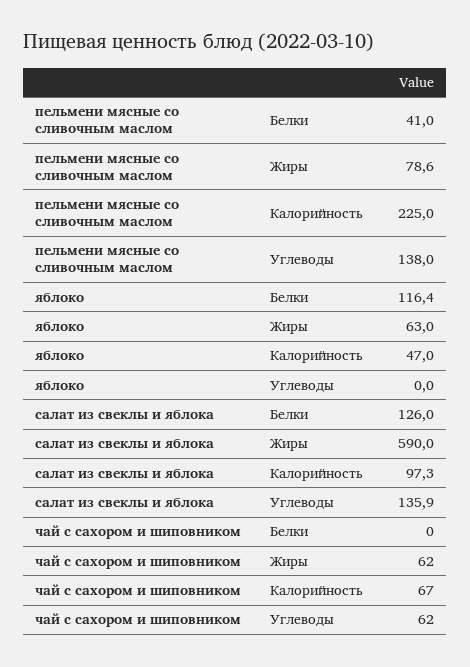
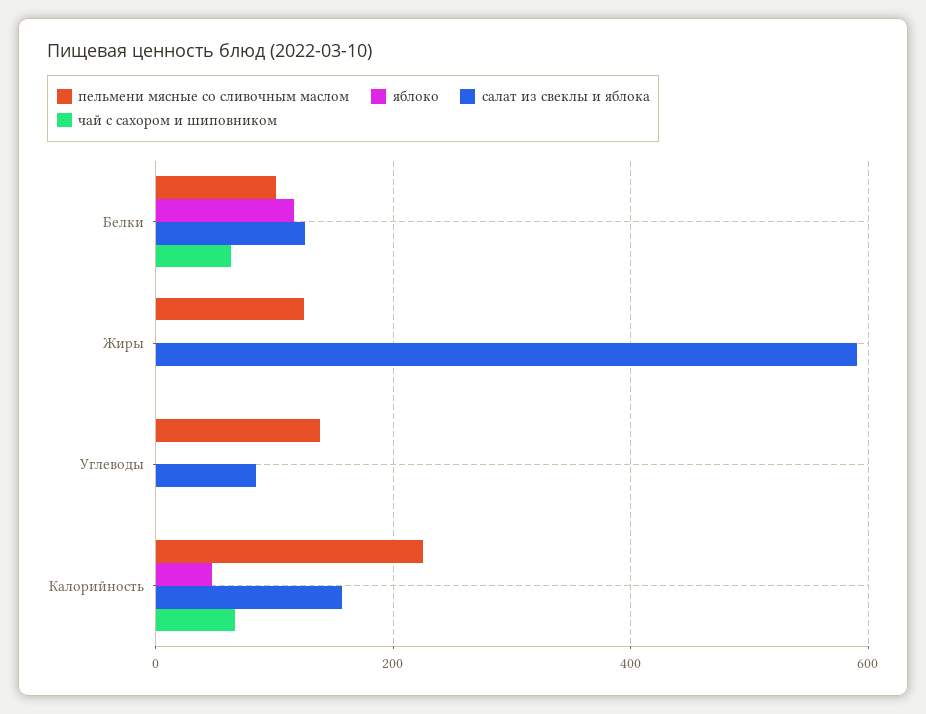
  {
    "пельмени мясные со сливочным маслом": {
-     "Белки": 41,
+     "Белки": 100,
-     "Жиры": 78.6,
+     "Жиры": 120,
      "Калорийность": 225,
      "Углеводы": 138
    },
    "яблоко": {
      "Белки": 116.4,
-     "Жиры": 63,
+     "Жиры": 0,
      "Калорийность": 47,
      "Углеводы": 0
    },
    "салат из свеклы и яблока": {
      "Белки": 126,
      "Жиры": 590,
-     "Калорийность": 97.3,
+     "Калорийность": 160,
-     "Углеводы": 135.9
+     "Углеводы": 80
    },
    "чай с сахором и шиповником": {
-     "Белки": 0,
+     "Белки": 60,
-     "Жиры": 62,
+     "Жиры": 0,
      "Калорийность": 67,
-     "Углеводы": 62
+     "Углеводы": 0
    }
  }

